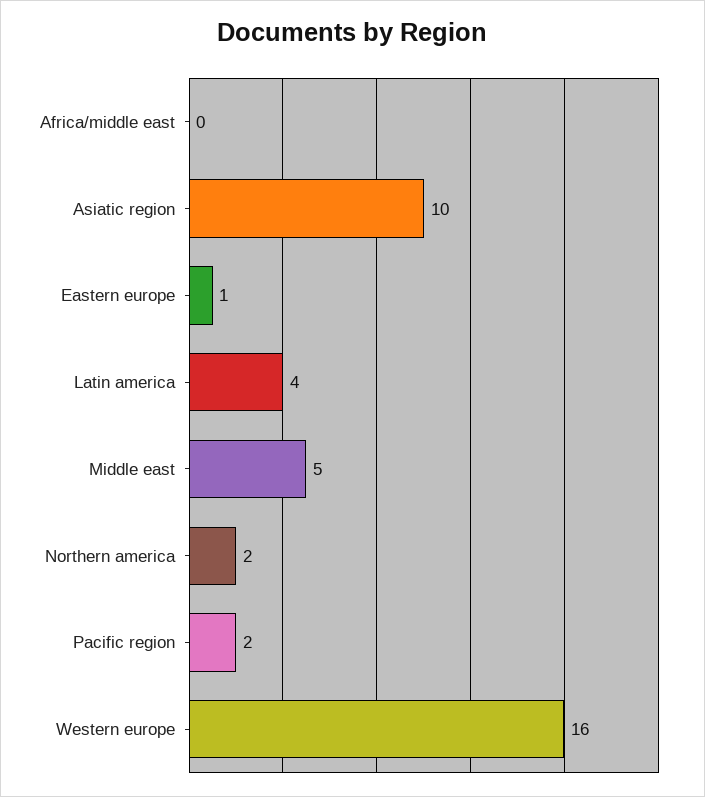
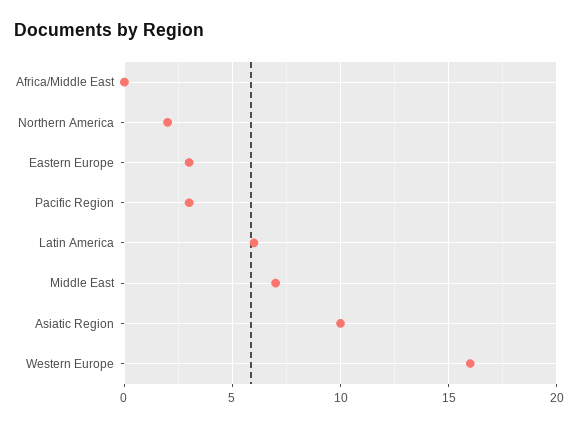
  {
    "Africa/middle east": 0,
    "Asiatic region": 10,
-   "Eastern europe": 1,
+   "Eastern europe": 3,
-   "Latin america": 4,
+   "Latin america": 6,
-   "Middle east": 5,
+   "Middle east": 7,
    "Northern america": 2,
-   "Pacific region": 2,
+   "Pacific region": 3,
    "Western europe": 16
  }

